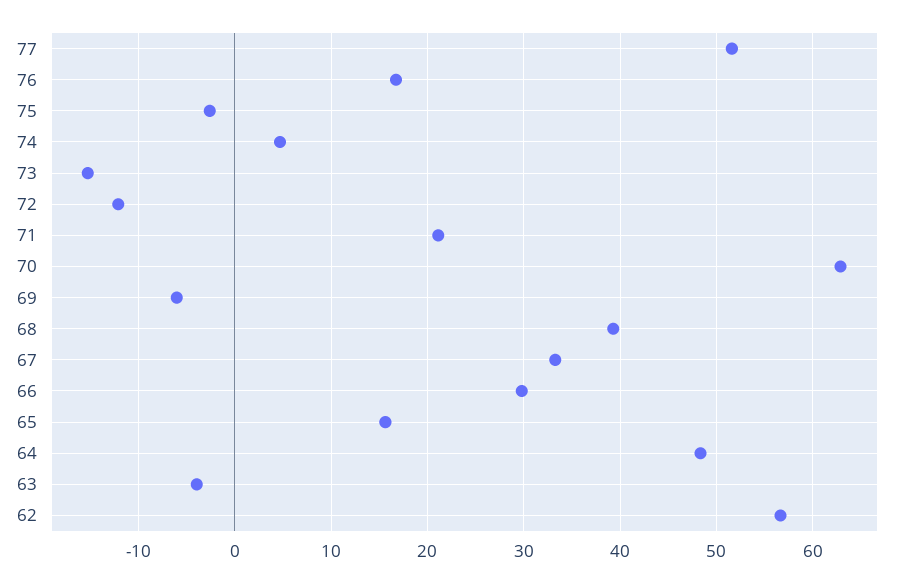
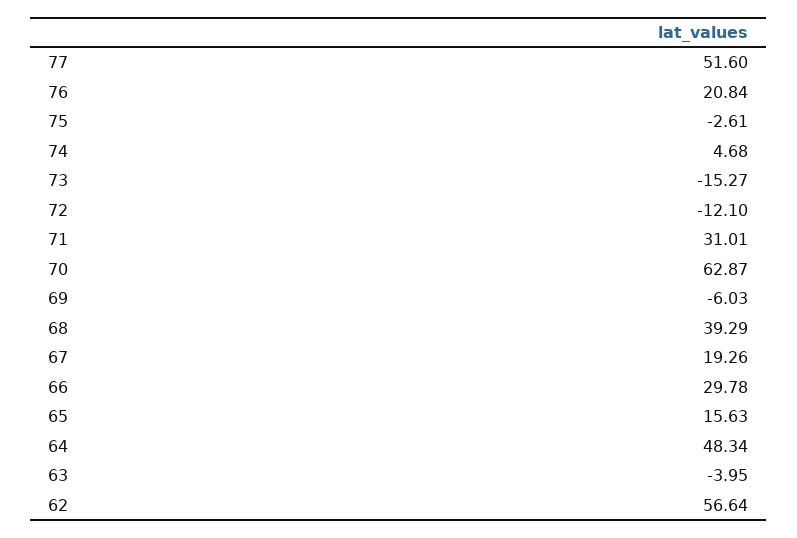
  {
    "77": 51.6,
-   "76": 17,
+   "76": 20.84,
    "75": -2.61,
    "74": 4.68,
    "73": -15.27,
    "72": -12.1,
-   "71": 21,
+   "71": 31.01,
    "70": 62.87,
    "69": -6.03,
    "68": 39.29,
-   "67": 33,
+   "67": 19.26,
    "66": 29.78,
    "65": 15.63,
    "64": 48.34,
    "63": -3.95,
    "62": 56.64
  }

